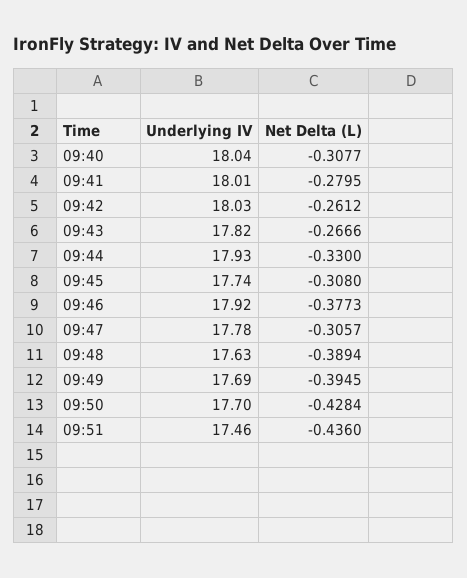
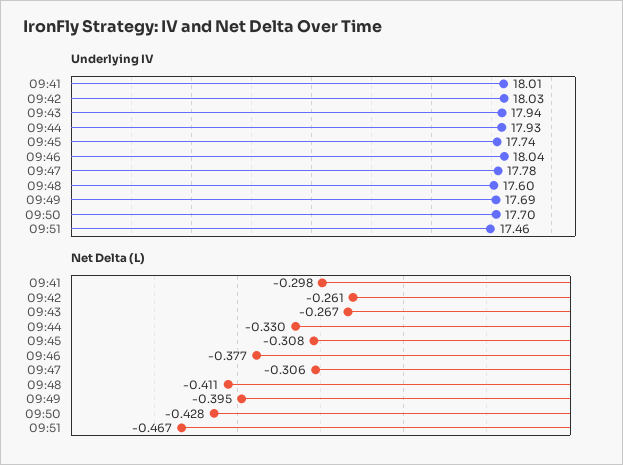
  {
    "Underlying IV": {
-     "09:40": 18.04,
      "09:41": 18.01,
      "09:42": 18.03,
-     "09:43": 17.82,
+     "09:43": 17.94,
      "09:44": 17.93,
      "09:45": 17.74,
-     "09:46": 17.92,
+     "09:46": 18.04,
      "09:47": 17.78,
-     "09:48": 17.63,
+     "09:48": 17.6,
      "09:49": 17.69,
      "09:50": 17.7,
      "09:51": 17.46
    },
    "Net Delta (L)": {
-     "09:40": -0.3077,
-     "09:41": -0.2795,
+     "09:41": -0.298,
      "09:42": -0.2612,
      "09:43": -0.2666,
      "09:44": -0.33,
      "09:45": -0.308,
      "09:46": -0.3773,
      "09:47": -0.3057,
-     "09:48": -0.3894,
+     "09:48": -0.411,
      "09:49": -0.3945,
      "09:50": -0.4284,
-     "09:51": -0.436
+     "09:51": -0.467
    }
  }

